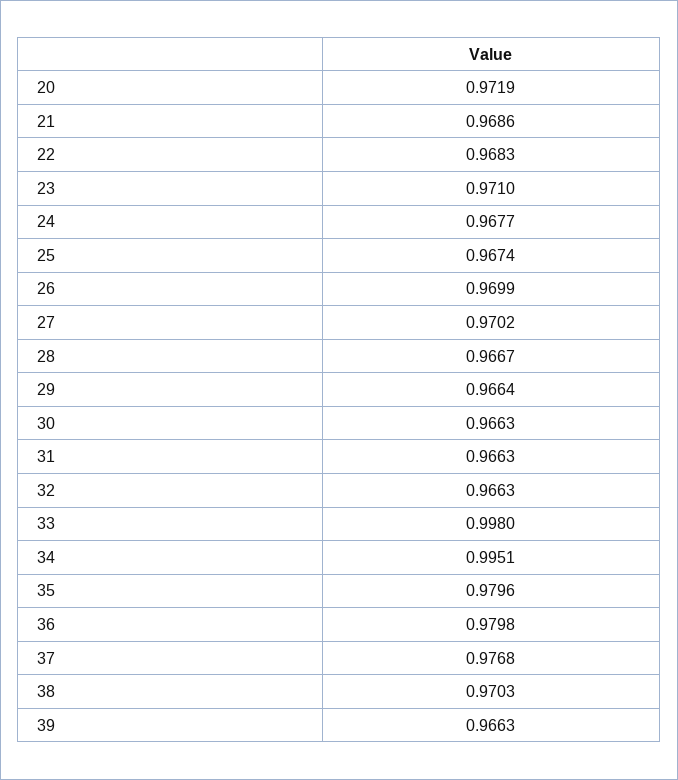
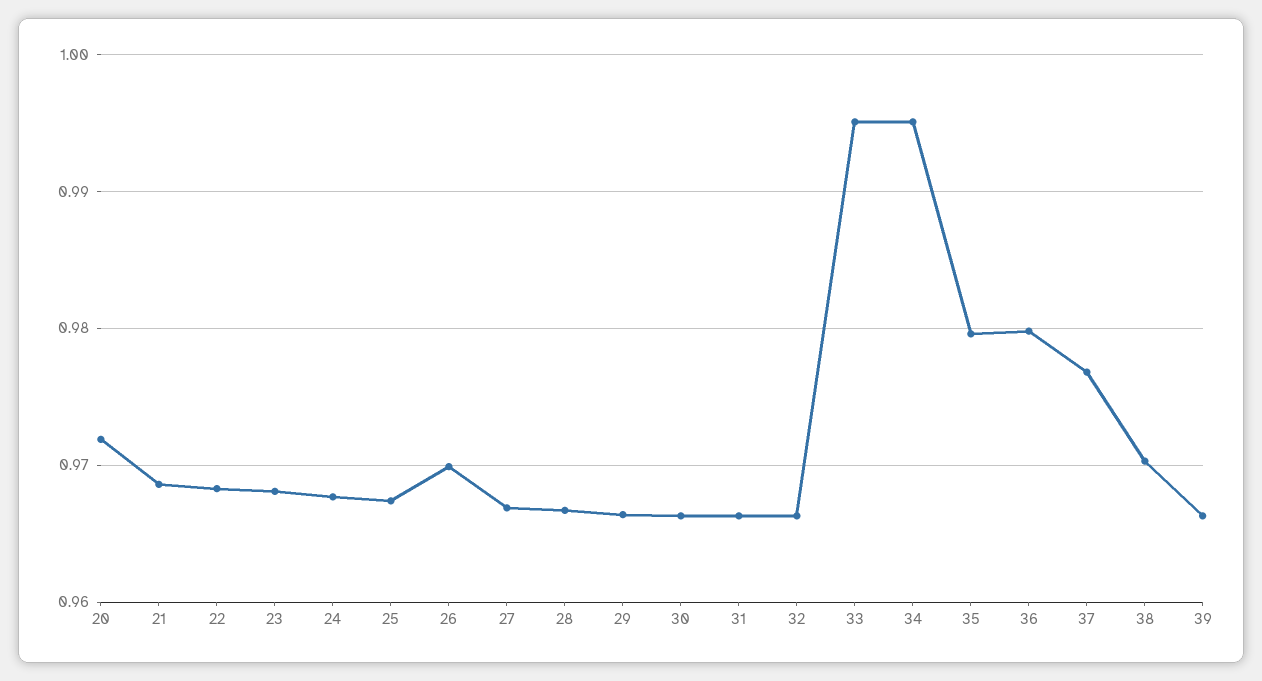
  {
    "20": 0.9719,
    "21": 0.9686,
    "22": 0.9683,
-   "23": 0.971,
+   "23": 0.968,
    "24": 0.9677,
    "25": 0.9674,
    "26": 0.9699,
-   "27": 0.9702,
+   "27": 0.967,
    "28": 0.9667,
    "29": 0.9664,
    "30": 0.9663,
    "31": 0.9663,
    "32": 0.9663,
-   "33": 0.998,
+   "33": 0.995,
    "34": 0.9951,
    "35": 0.9796,
    "36": 0.9798,
    "37": 0.9768,
    "38": 0.9703,
    "39": 0.9663
  }

